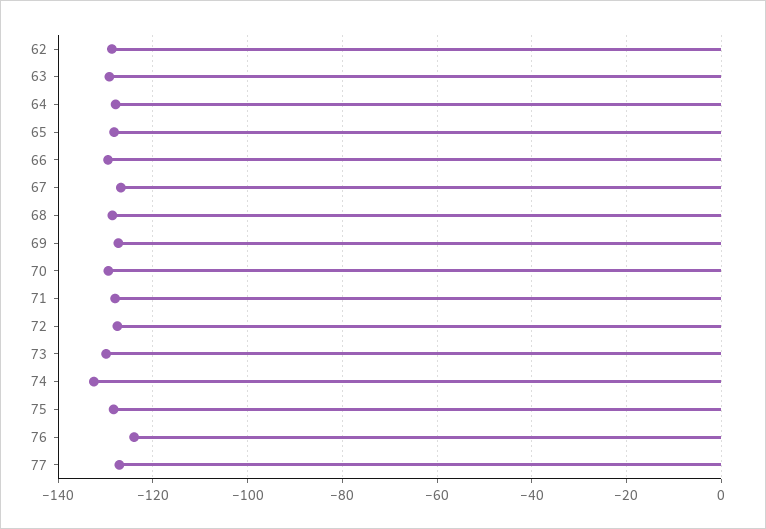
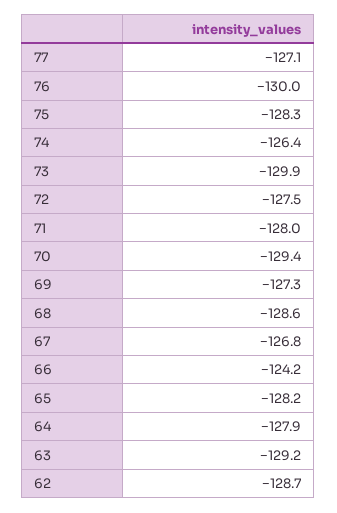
  {
    "62": -128.7,
    "63": -129.2,
    "64": -127.9,
    "65": -128.2,
-   "66": -130,
+   "66": -124.2,
    "67": -126.8,
    "68": -128.6,
    "69": -127.3,
    "70": -129.4,
    "71": -128,
    "72": -127.5,
    "73": -129.9,
-   "74": -132,
+   "74": -126.4,
    "75": -128.3,
-   "76": -124,
+   "76": -130,
    "77": -127.1
  }

